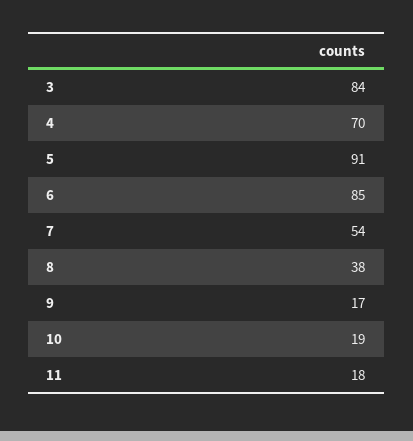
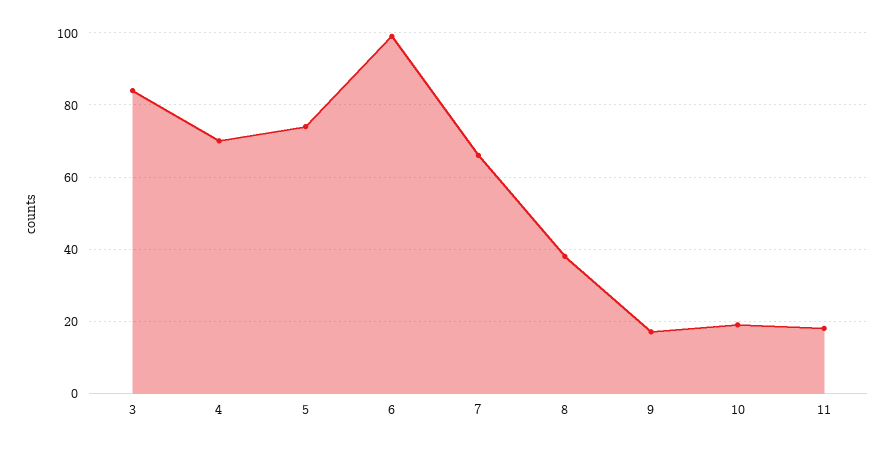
  {
    "3": 84,
    "4": 70,
-   "5": 91,
+   "5": 75,
-   "6": 85,
+   "6": 100,
-   "7": 54,
+   "7": 65,
    "8": 38,
    "9": 17,
    "10": 19,
    "11": 18
  }

